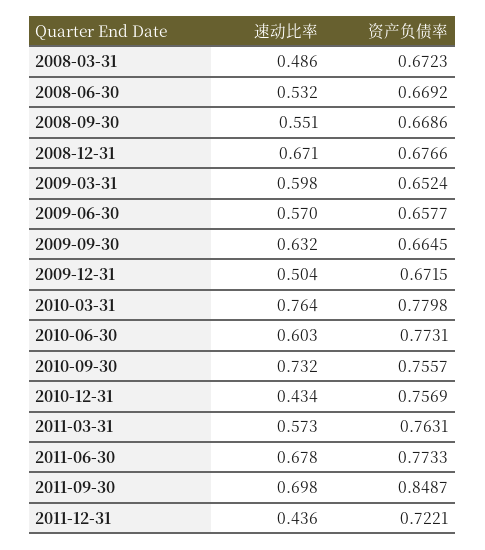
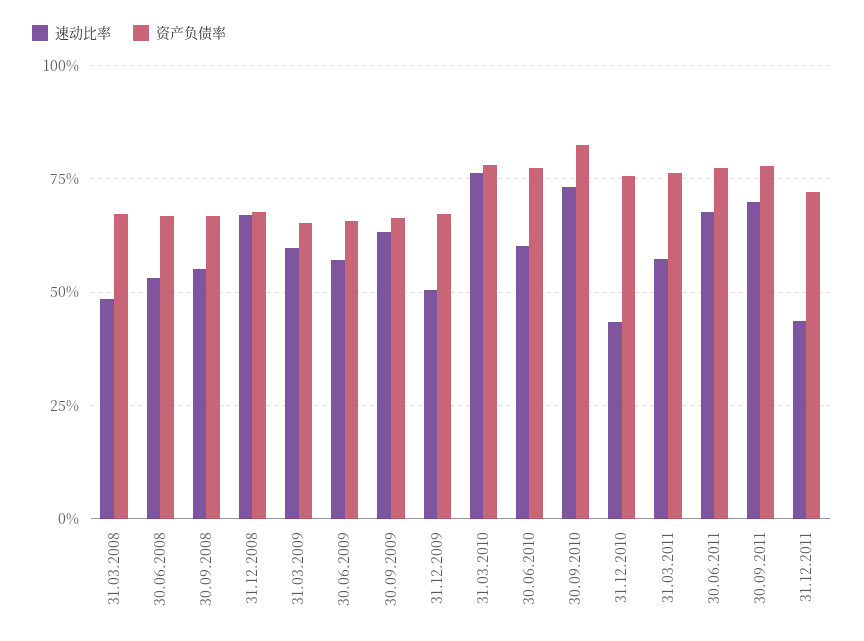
  {
    "速动比率": {
      "2008-03-31": 0.486,
      "2008-06-30": 0.532,
      "2008-09-30": 0.551,
      "2008-12-31": 0.671,
      "2009-03-31": 0.598,
      "2009-06-30": 0.57,
      "2009-09-30": 0.632,
      "2009-12-31": 0.504,
      "2010-03-31": 0.764,
      "2010-06-30": 0.603,
      "2010-09-30": 0.732,
      "2010-12-31": 0.434,
      "2011-03-31": 0.573,
      "2011-06-30": 0.678,
      "2011-09-30": 0.698,
      "2011-12-31": 0.436
    },
    "资产负债率": {
      "2008-03-31": 0.6723,
      "2008-06-30": 0.6692,
      "2008-09-30": 0.6686,
      "2008-12-31": 0.6766,
      "2009-03-31": 0.6524,
      "2009-06-30": 0.6577,
      "2009-09-30": 0.6645,
      "2009-12-31": 0.6715,
      "2010-03-31": 0.7798,
      "2010-06-30": 0.7731,
-     "2010-09-30": 0.7557,
+     "2010-09-30": 0.825,
      "2010-12-31": 0.7569,
      "2011-03-31": 0.7631,
      "2011-06-30": 0.7733,
-     "2011-09-30": 0.8487,
+     "2011-09-30": 0.775,
      "2011-12-31": 0.7221
    }
  }

